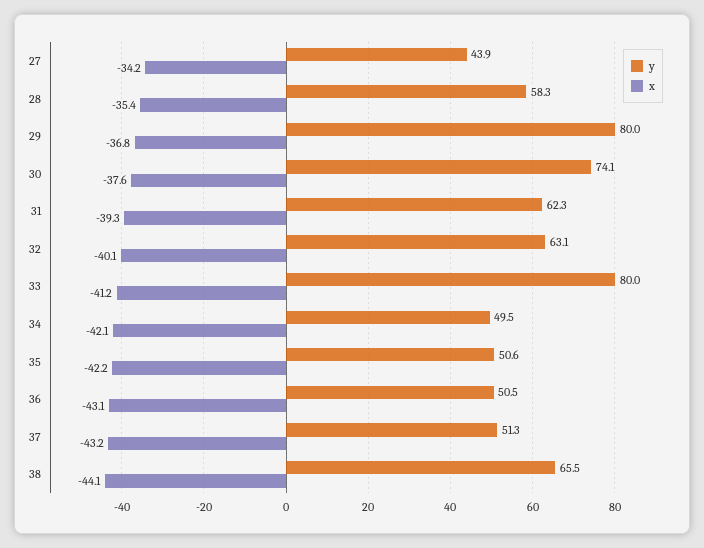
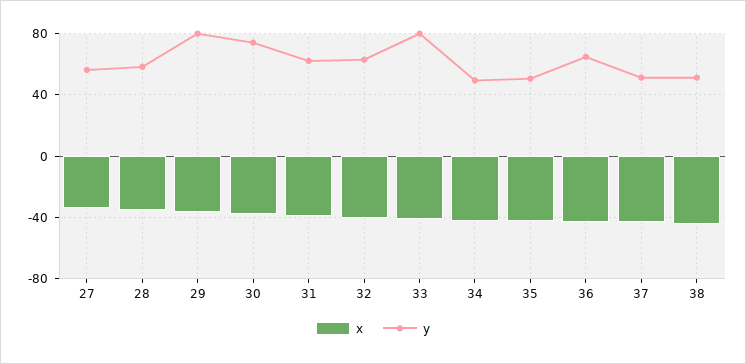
  {
    "y": {
-     "27": 43.9,
+     "27": 55,
      "28": 58.3,
      "29": 80,
      "30": 74.1,
      "31": 62.3,
      "32": 63.1,
      "33": 80,
      "34": 49.5,
      "35": 50.6,
-     "36": 50.5,
+     "36": 65,
      "37": 51.3,
-     "38": 65.5
+     "38": 50
    },
    "x": {
      "27": -34.2,
      "28": -35.4,
      "29": -36.8,
      "30": -37.6,
      "31": -39.3,
      "32": -40.1,
      "33": -41.2,
      "34": -42.1,
      "35": -42.2,
      "36": -43.1,
      "37": -43.2,
      "38": -44.1
    }
  }

